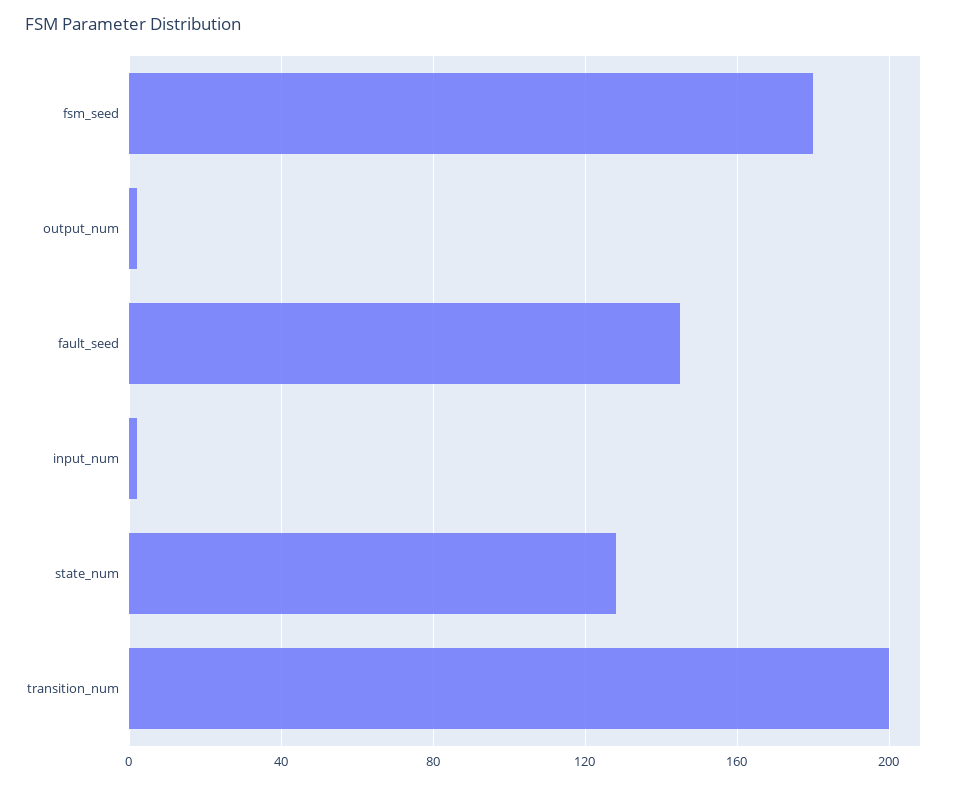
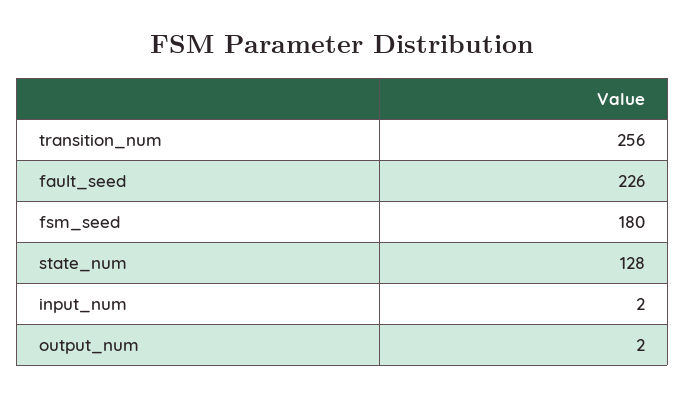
  {
    "fsm_seed": 180,
    "output_num": 2,
-   "fault_seed": 145,
+   "fault_seed": 226,
    "input_num": 2,
    "state_num": 128,
-   "transition_num": 200
+   "transition_num": 256
  }

